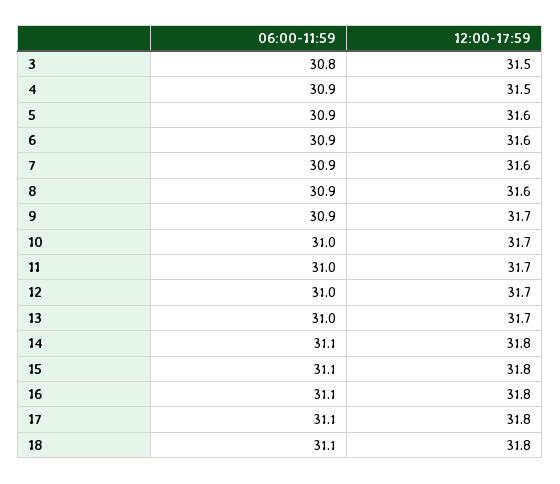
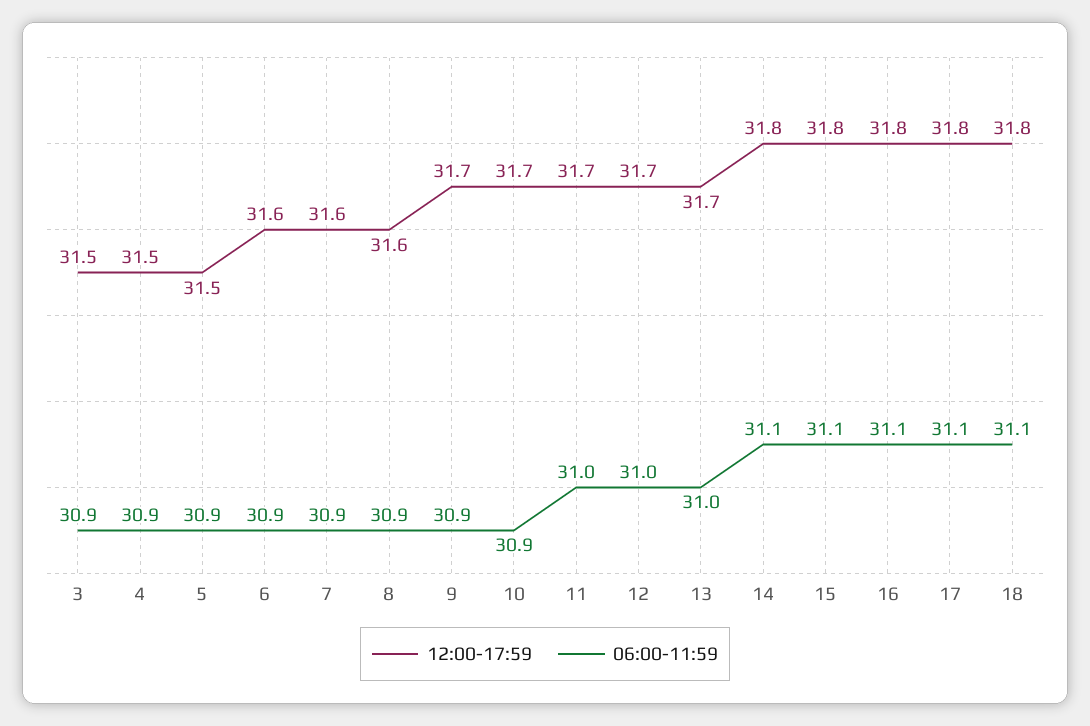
  {
    "06:00-11:59": {
-     "3": 30.8,
+     "3": 30.9,
      "4": 30.9,
      "5": 30.9,
      "6": 30.9,
      "7": 30.9,
      "8": 30.9,
      "9": 30.9,
-     "10": 31,
+     "10": 30.9,
      "11": 31,
      "12": 31,
      "13": 31,
      "14": 31.1,
      "15": 31.1,
      "16": 31.1,
      "17": 31.1,
      "18": 31.1
    },
    "12:00-17:59": {
      "3": 31.5,
      "4": 31.5,
-     "5": 31.6,
+     "5": 31.5,
      "6": 31.6,
      "7": 31.6,
      "8": 31.6,
      "9": 31.7,
      "10": 31.7,
      "11": 31.7,
      "12": 31.7,
      "13": 31.7,
      "14": 31.8,
      "15": 31.8,
      "16": 31.8,
      "17": 31.8,
      "18": 31.8
    }
  }

